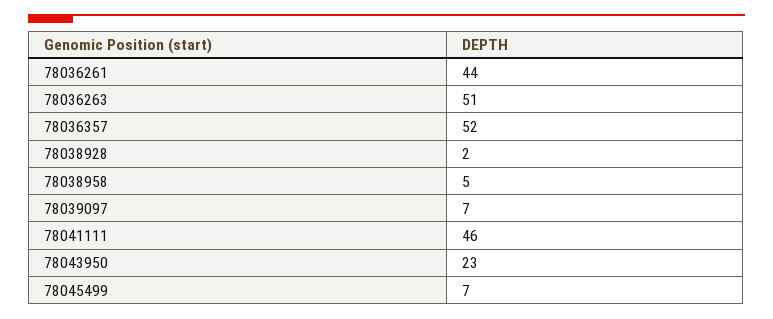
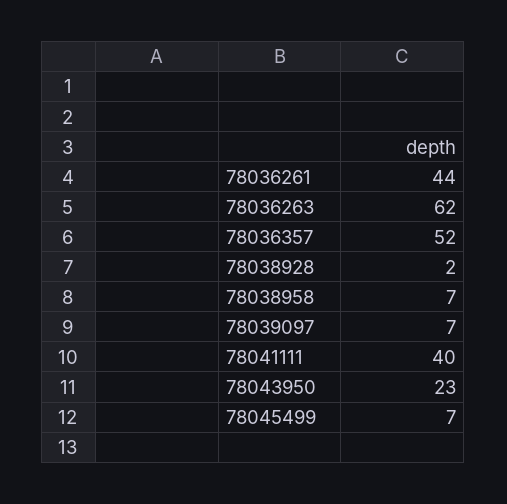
  {
    "78036261": 44,
-   "78036263": 51,
+   "78036263": 62,
    "78036357": 52,
    "78038928": 2,
-   "78038958": 5,
+   "78038958": 7,
    "78039097": 7,
-   "78041111": 46,
+   "78041111": 40,
    "78043950": 23,
    "78045499": 7
  }

